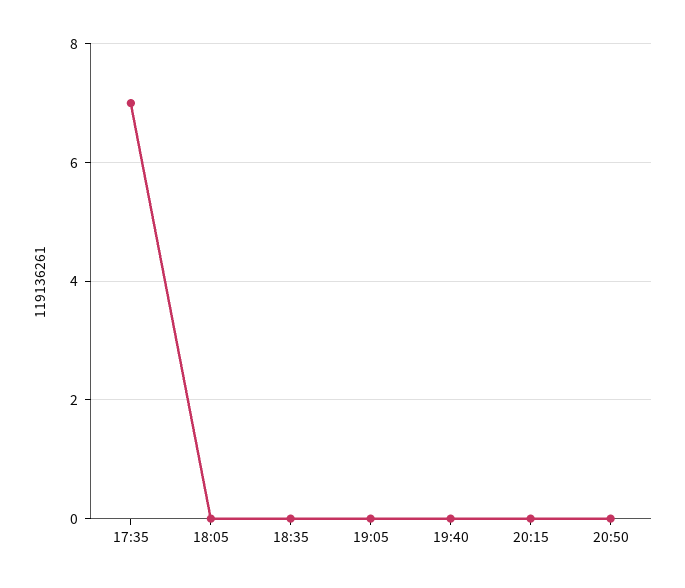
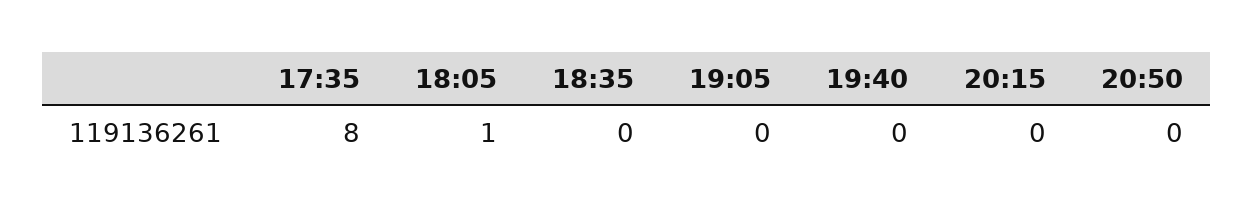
  {
-   "17:35": 7,
+   "17:35": 8,
-   "18:05": 0,
+   "18:05": 1,
    "18:35": 0,
    "19:05": 0,
    "19:40": 0,
    "20:15": 0,
    "20:50": 0
  }

